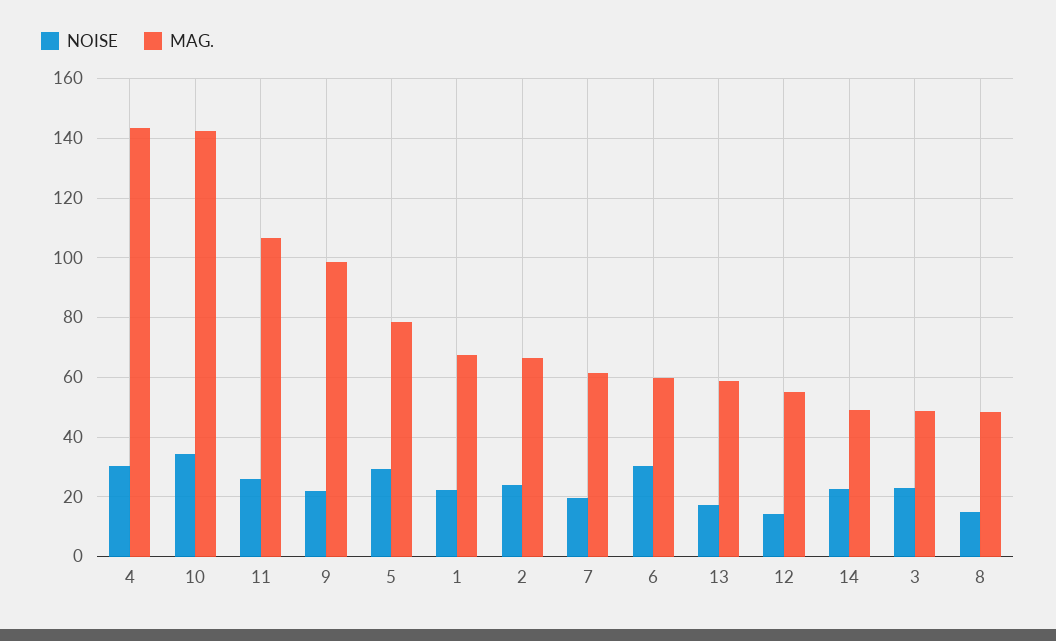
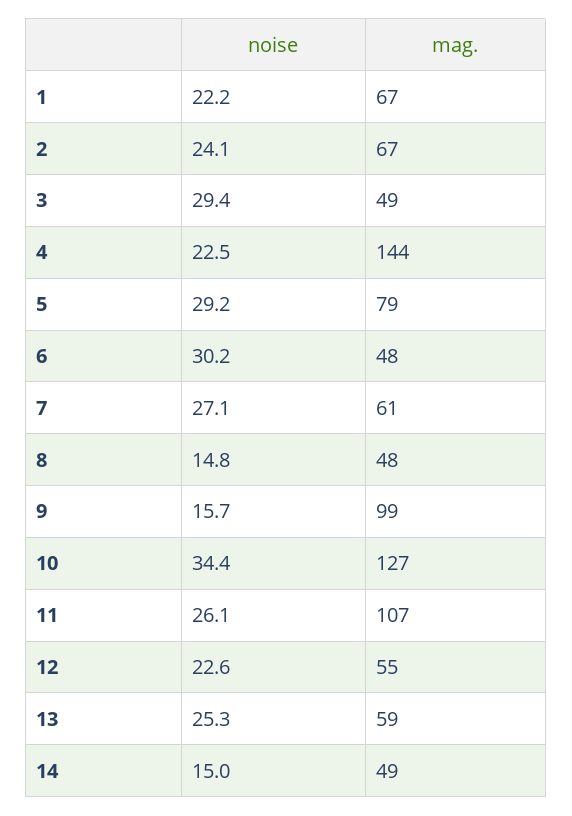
  {
    "NOISE": {
-     "4": 30,
+     "4": 22.5,
      "10": 34.4,
      "11": 26.1,
-     "9": 22.5,
+     "9": 15.7,
      "5": 29.2,
      "1": 22.2,
      "2": 24.1,
-     "7": 20,
+     "7": 27.1,
      "6": 30.2,
-     "13": 17.5,
+     "13": 25.3,
-     "12": 15,
+     "12": 22.6,
-     "14": 22.5,
+     "14": 15,
-     "3": 22.5,
+     "3": 29.4,
      "8": 14.8
    },
    "MAG.": {
      "4": 144,
-     "10": 142.5,
+     "10": 127,
      "11": 107,
      "9": 99,
      "5": 79,
      "1": 67,
      "2": 67,
      "7": 61,
-     "6": 60,
+     "6": 48,
      "13": 59,
      "12": 55,
      "14": 49,
      "3": 49,
      "8": 48
    }
  }

